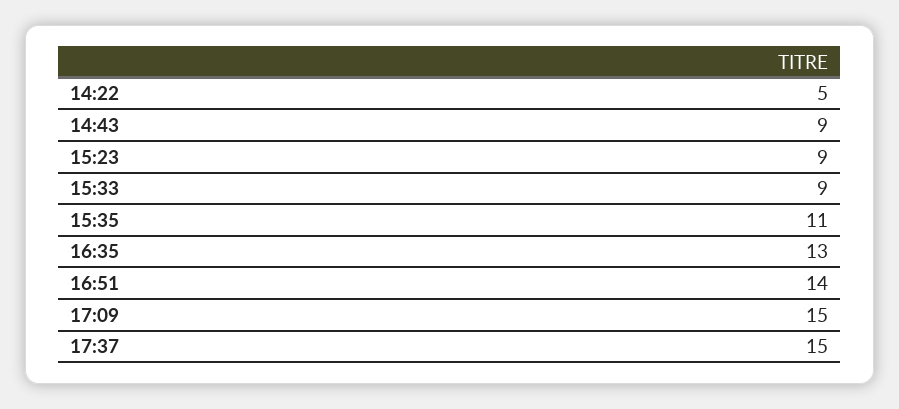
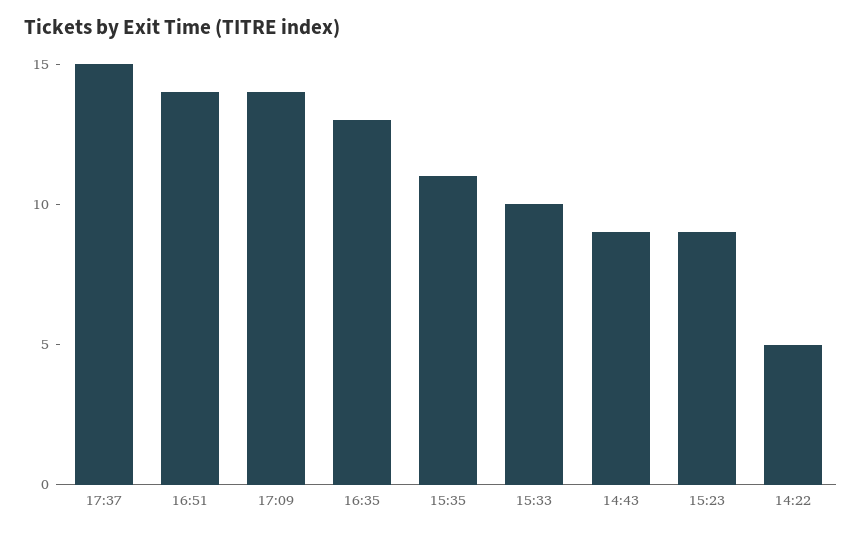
  {
    "14:22": 5,
    "14:43": 9,
    "15:23": 9,
-   "15:33": 9,
+   "15:33": 10,
    "15:35": 11,
    "16:35": 13,
    "16:51": 14,
-   "17:09": 15,
+   "17:09": 14,
    "17:37": 15
  }

